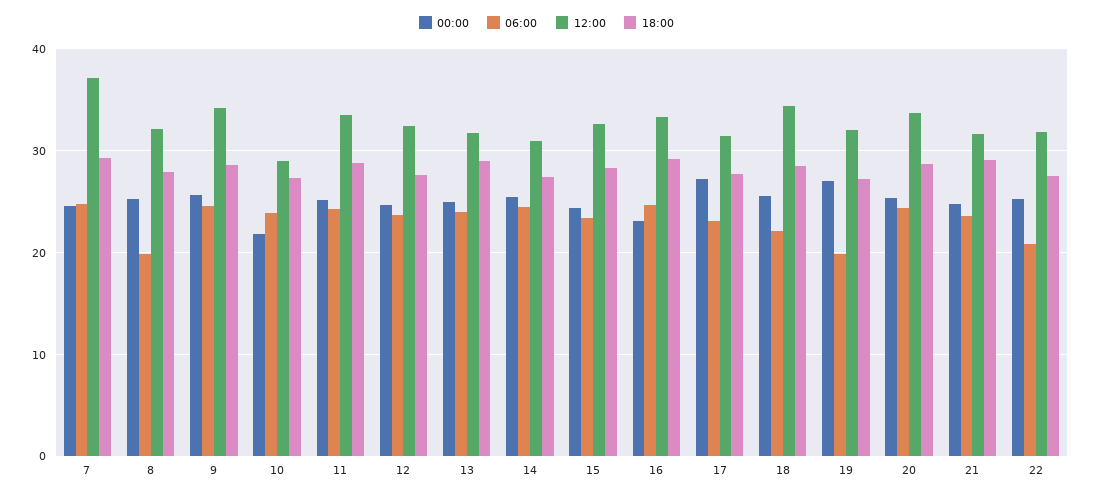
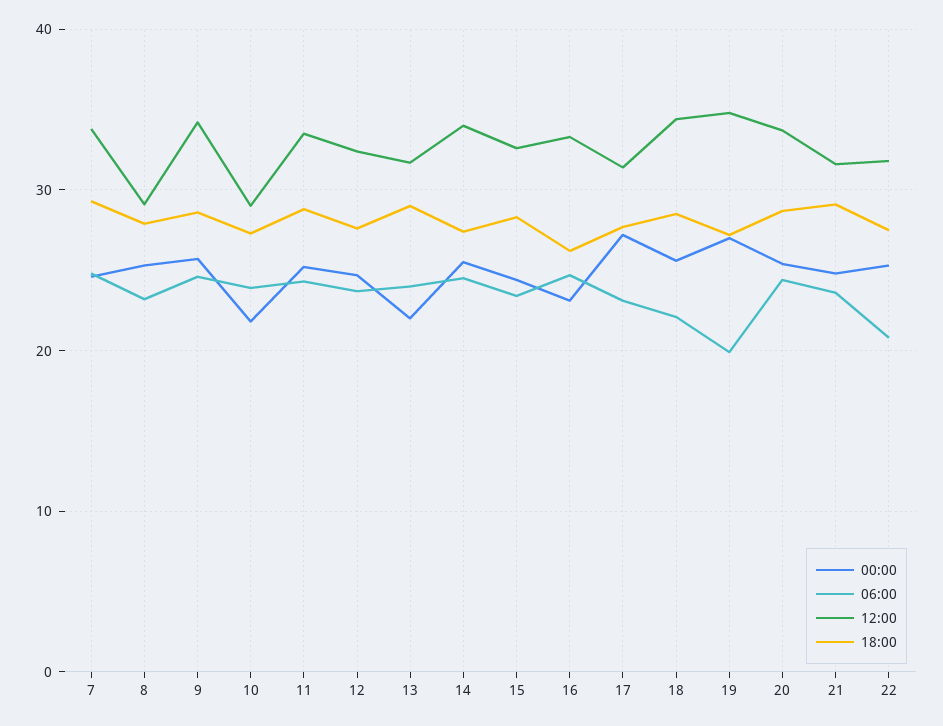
  {
    "00:00": {
      "7": 25,
      "8": 25,
      "9": 26,
      "10": 22,
      "11": 25,
      "12": 25,
-     "13": 25,
+     "13": 22,
      "14": 26,
      "15": 24,
      "16": 23,
      "17": 27,
      "18": 26,
      "19": 27,
      "20": 25,
      "21": 25,
      "22": 25
    },
    "06:00": {
      "7": 25,
-     "8": 20,
+     "8": 23,
      "9": 25,
      "10": 24,
      "11": 24,
      "12": 24,
      "13": 24,
      "14": 25,
      "15": 23,
      "16": 25,
      "17": 23,
      "18": 22,
      "19": 20,
      "20": 24,
      "21": 24,
      "22": 21
    },
    "12:00": {
-     "7": 37,
+     "7": 34,
-     "8": 32,
+     "8": 29,
      "9": 34,
      "10": 29,
      "11": 34,
      "12": 32,
      "13": 32,
-     "14": 31,
+     "14": 34,
      "15": 33,
      "16": 33,
      "17": 31,
      "18": 34,
-     "19": 32,
+     "19": 35,
      "20": 34,
      "21": 32,
      "22": 32
    },
    "18:00": {
      "7": 29,
      "8": 28,
      "9": 29,
      "10": 27,
      "11": 29,
      "12": 28,
      "13": 29,
      "14": 27,
      "15": 28,
-     "16": 29,
+     "16": 26,
      "17": 28,
      "18": 29,
      "19": 27,
      "20": 29,
      "21": 29,
      "22": 28
    }
  }

